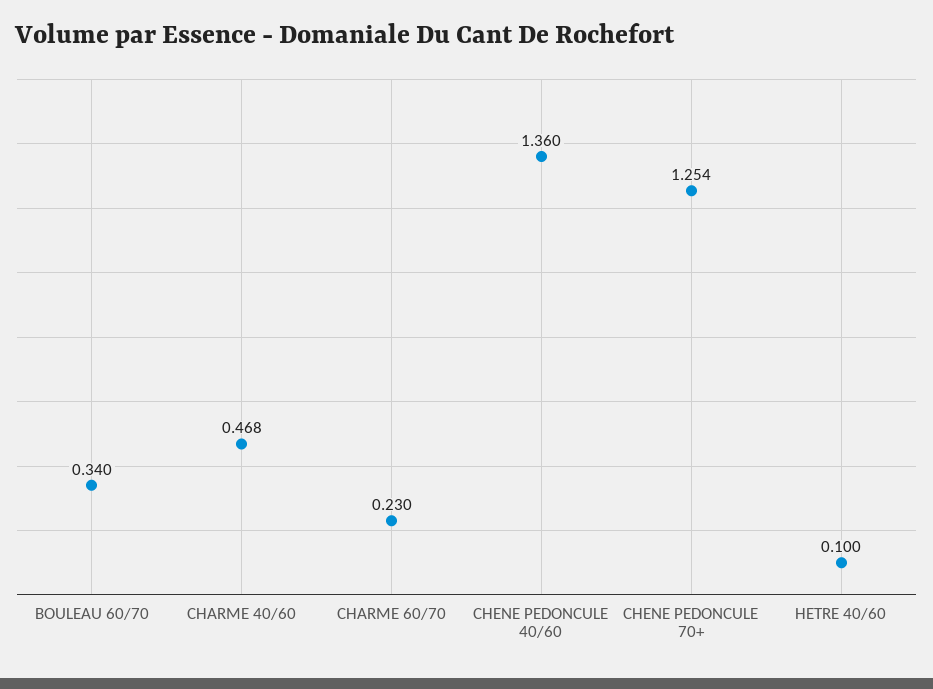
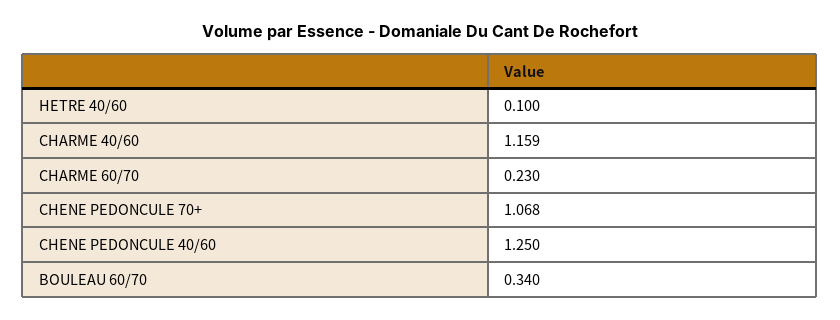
  {
    "BOULEAU 60/70": 0.34,
-   "CHARME 40/60": 0.468,
+   "CHARME 40/60": 1.159,
    "CHARME 60/70": 0.23,
-   "CHENE PEDONCULE 40/60": 1.36,
+   "CHENE PEDONCULE 40/60": 1.25,
-   "CHENE PEDONCULE 70+": 1.254,
+   "CHENE PEDONCULE 70+": 1.068,
    "HETRE 40/60": 0.1
  }

